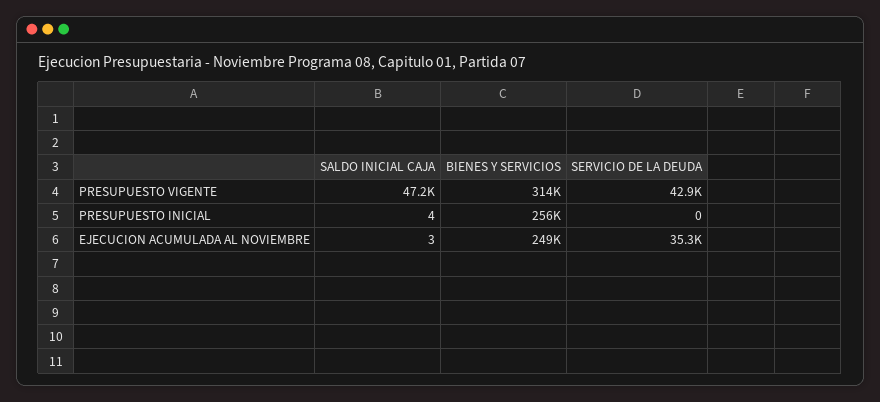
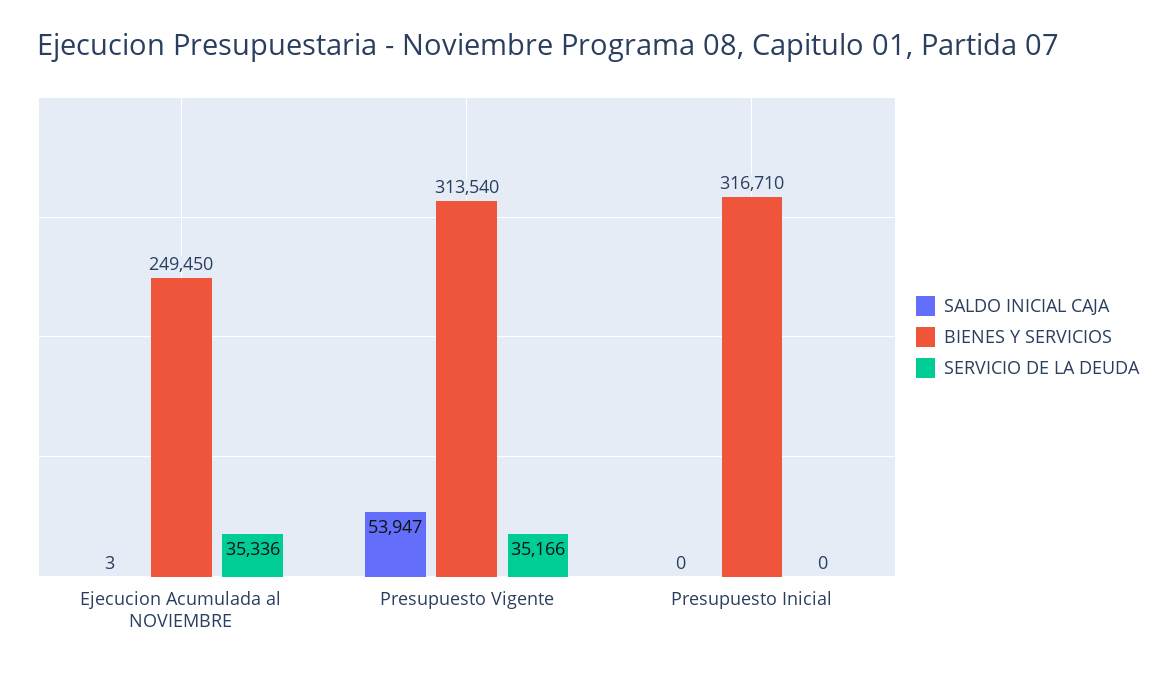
  {
    "SALDO INICIAL CAJA": {
-     "PRESUPUESTO VIGENTE": 47200,
+     "PRESUPUESTO VIGENTE": 53947,
-     "PRESUPUESTO INICIAL": 4,
+     "PRESUPUESTO INICIAL": 0,
      "EJECUCION ACUMULADA AL NOVIEMBRE": 3
    },
    "BIENES Y SERVICIOS": {
      "PRESUPUESTO VIGENTE": 313540,
-     "PRESUPUESTO INICIAL": 256000,
+     "PRESUPUESTO INICIAL": 316710,
      "EJECUCION ACUMULADA AL NOVIEMBRE": 249450
    },
    "SERVICIO DE LA DEUDA": {
-     "PRESUPUESTO VIGENTE": 42900,
+     "PRESUPUESTO VIGENTE": 35166,
      "PRESUPUESTO INICIAL": 0,
      "EJECUCION ACUMULADA AL NOVIEMBRE": 35336
    }
  }

